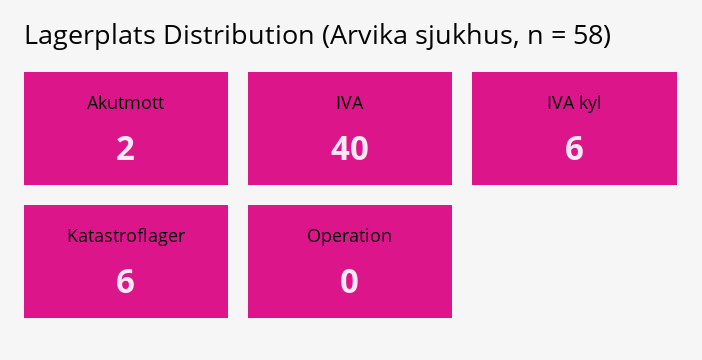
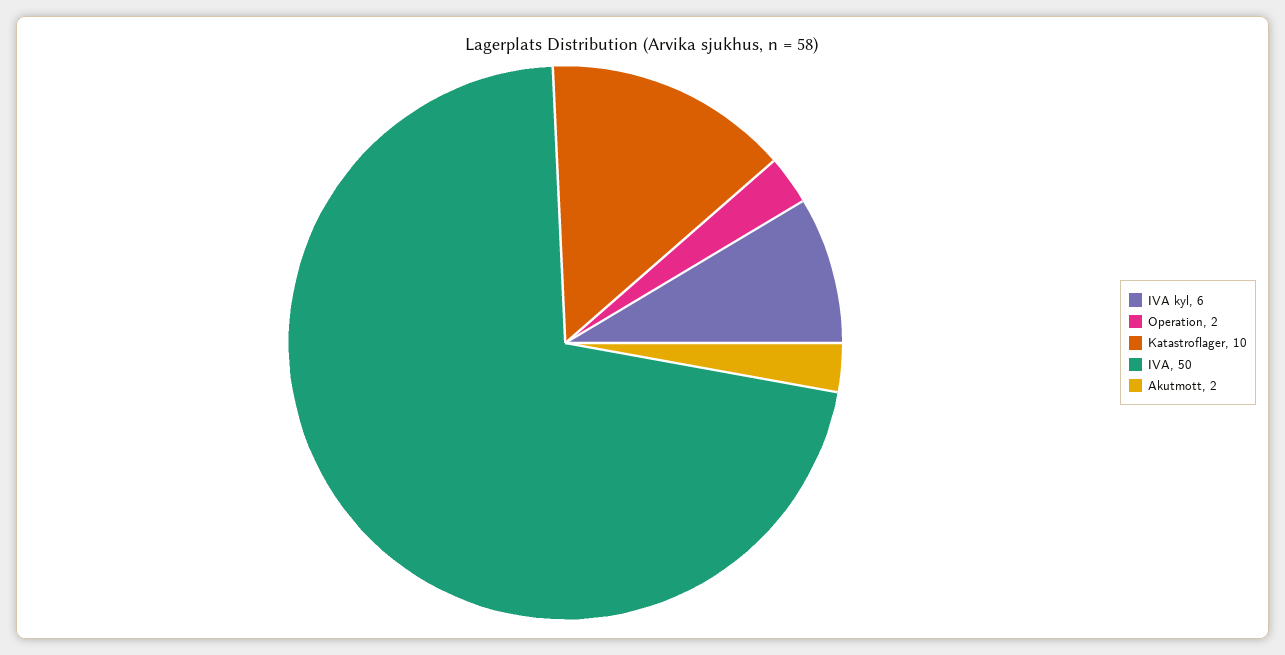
  {
    "Akutmott": 2,
-   "IVA": 40,
+   "IVA": 50,
    "IVA kyl": 6,
-   "Katastroflager": 6,
+   "Katastroflager": 10,
-   "Operation": 0
+   "Operation": 2
  }

